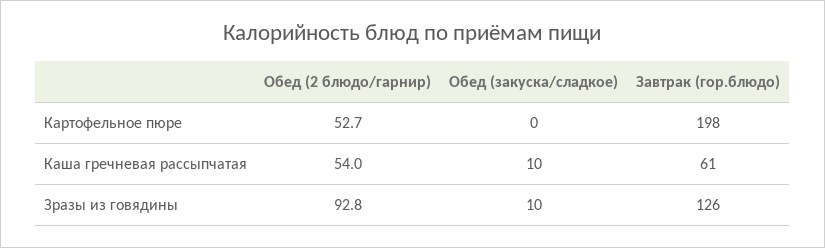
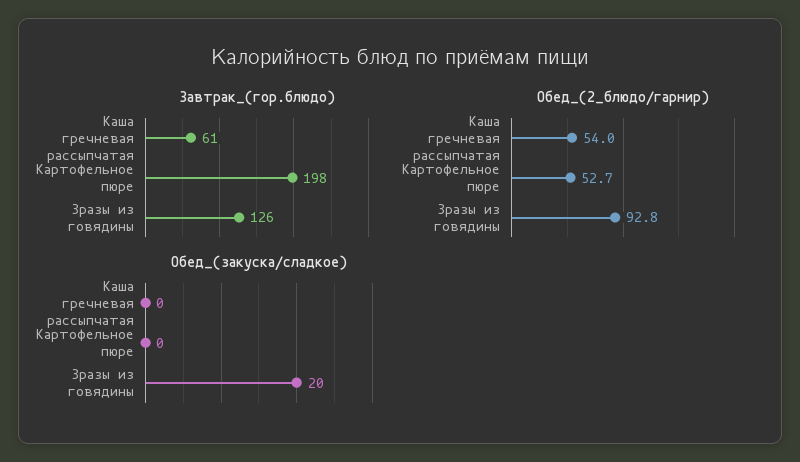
  {
    "Обед (2 блюдо/гарнир)": {
      "Картофельное пюре": 52.7,
      "Каша гречневая рассыпчатая": 54,
      "Зразы из говядины": 92.8
    },
    "Обед (закуска/сладкое)": {
      "Картофельное пюре": 0,
-     "Каша гречневая рассыпчатая": 10,
+     "Каша гречневая рассыпчатая": 0,
-     "Зразы из говядины": 10
+     "Зразы из говядины": 20
    },
    "Завтрак (гор.блюдо)": {
      "Картофельное пюре": 198,
      "Каша гречневая рассыпчатая": 61,
      "Зразы из говядины": 126
    }
  }

